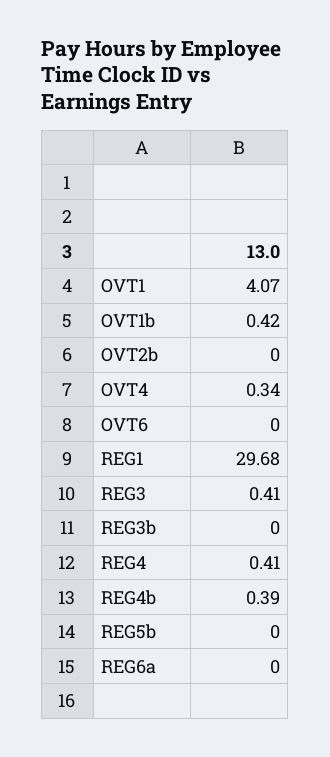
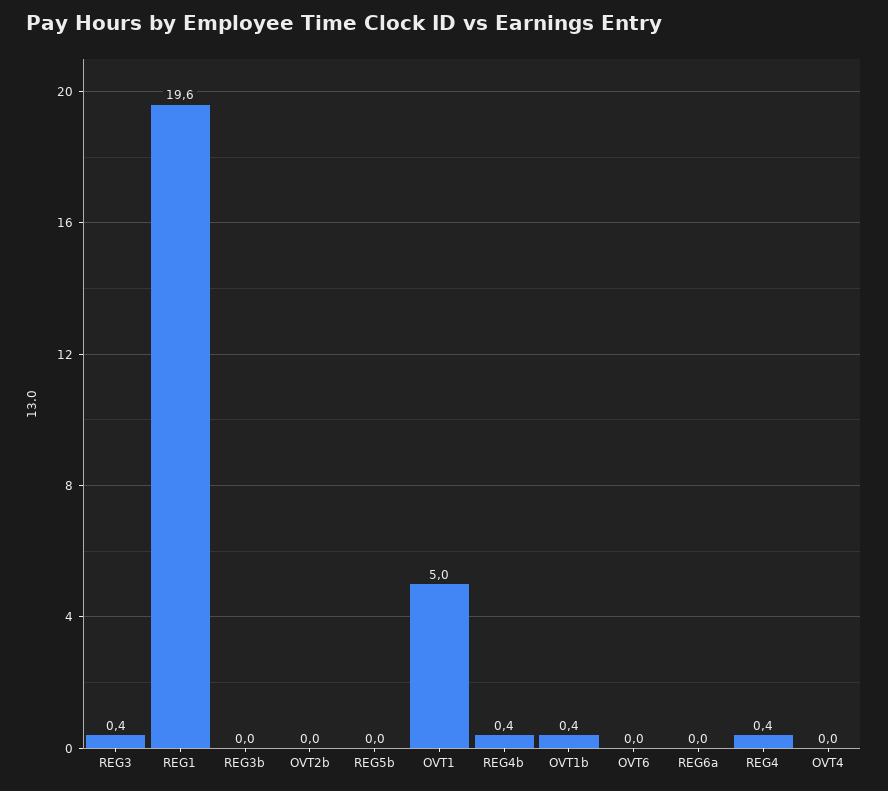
  {
-   "OVT1": 4.07,
+   "OVT1": 5,
    "OVT1b": 0.42,
    "OVT2b": 0,
-   "OVT4": 0.34,
+   "OVT4": 0,
    "OVT6": 0,
-   "REG1": 29.68,
+   "REG1": 19.6,
    "REG3": 0.41,
    "REG3b": 0,
    "REG4": 0.41,
    "REG4b": 0.39,
    "REG5b": 0,
    "REG6a": 0
  }

